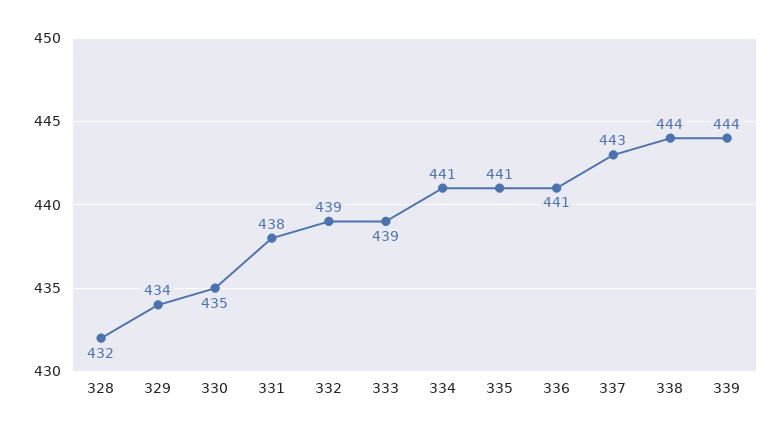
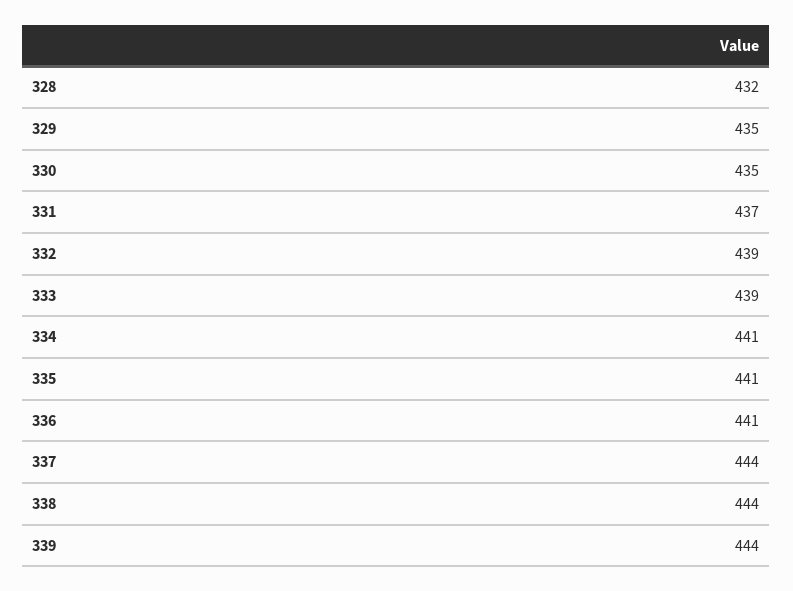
  {
    "328": 432,
-   "329": 434,
+   "329": 435,
    "330": 435,
-   "331": 438,
+   "331": 437,
    "332": 439,
    "333": 439,
    "334": 441,
    "335": 441,
    "336": 441,
-   "337": 443,
+   "337": 444,
    "338": 444,
    "339": 444
  }

